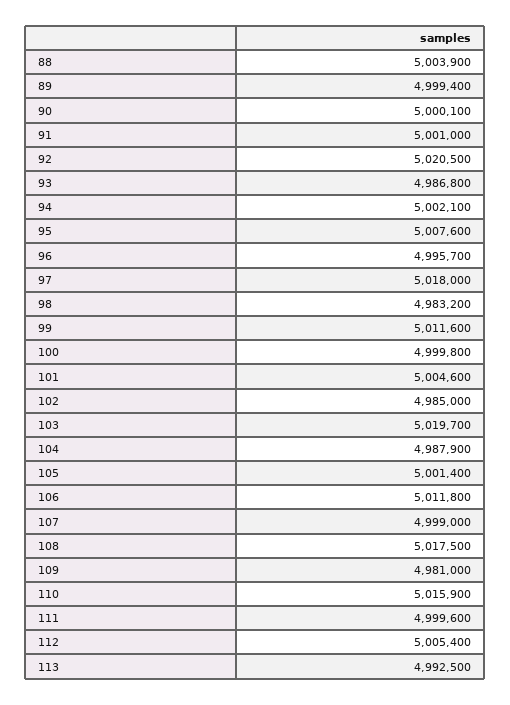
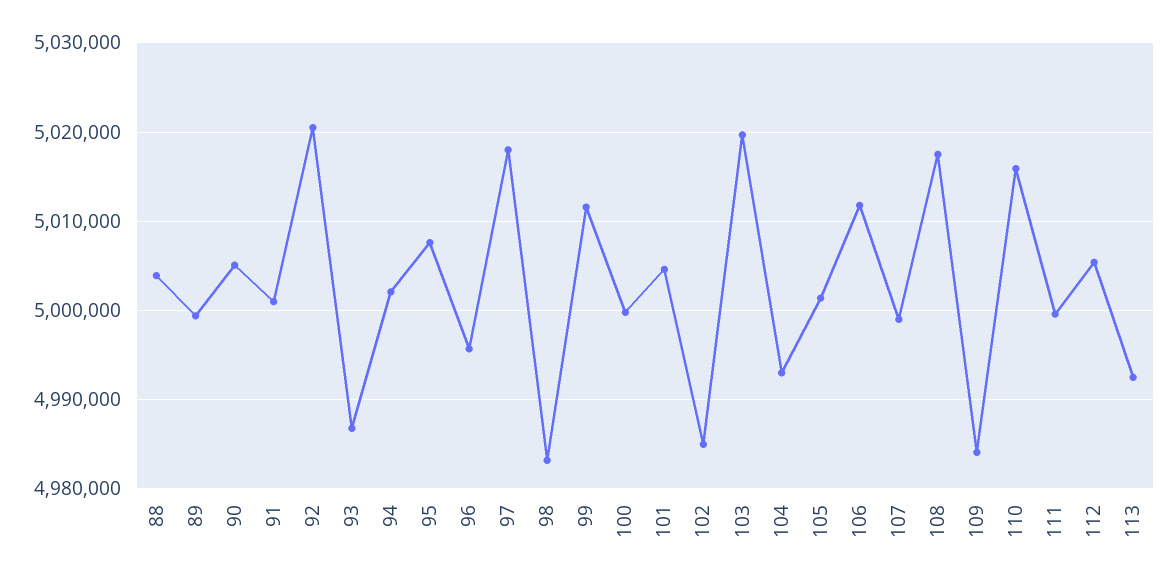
  {
    "88": 5003900,
    "89": 4999400,
-   "90": 5000100,
+   "90": 5005000,
    "91": 5001000,
    "92": 5020500,
    "93": 4986800,
    "94": 5002100,
    "95": 5007600,
    "96": 4995700,
    "97": 5018000,
    "98": 4983200,
    "99": 5011600,
    "100": 4999800,
    "101": 5004600,
    "102": 4985000,
    "103": 5019700,
-   "104": 4987900,
+   "104": 4993000,
    "105": 5001400,
    "106": 5011800,
    "107": 4999000,
    "108": 5017500,
-   "109": 4981000,
+   "109": 4984000,
    "110": 5015900,
    "111": 4999600,
    "112": 5005400,
    "113": 4992500
  }

